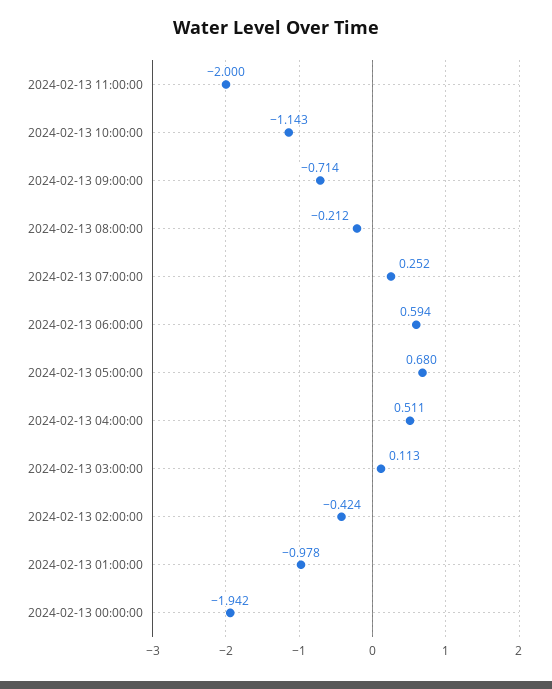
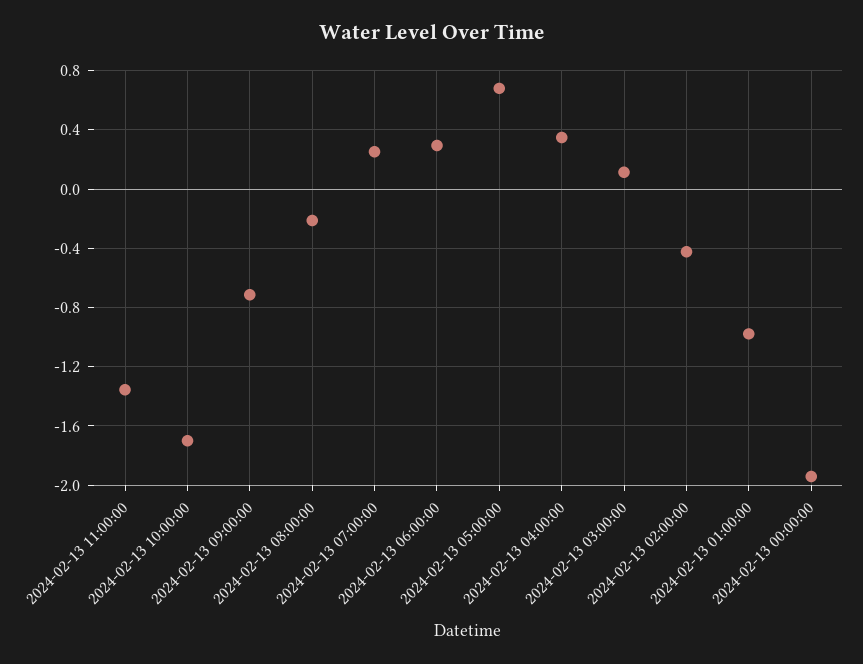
  {
-   "2024-02-13 11:00:00": -2,
+   "2024-02-13 11:00:00": -1.35,
-   "2024-02-13 10:00:00": -1.143,
+   "2024-02-13 10:00:00": -1.7,
    "2024-02-13 09:00:00": -0.714,
    "2024-02-13 08:00:00": -0.212,
    "2024-02-13 07:00:00": 0.252,
-   "2024-02-13 06:00:00": 0.594,
+   "2024-02-13 06:00:00": 0.3,
    "2024-02-13 05:00:00": 0.68,
-   "2024-02-13 04:00:00": 0.511,
+   "2024-02-13 04:00:00": 0.35,
    "2024-02-13 03:00:00": 0.113,
    "2024-02-13 02:00:00": -0.424,
    "2024-02-13 01:00:00": -0.978,
    "2024-02-13 00:00:00": -1.942
  }

